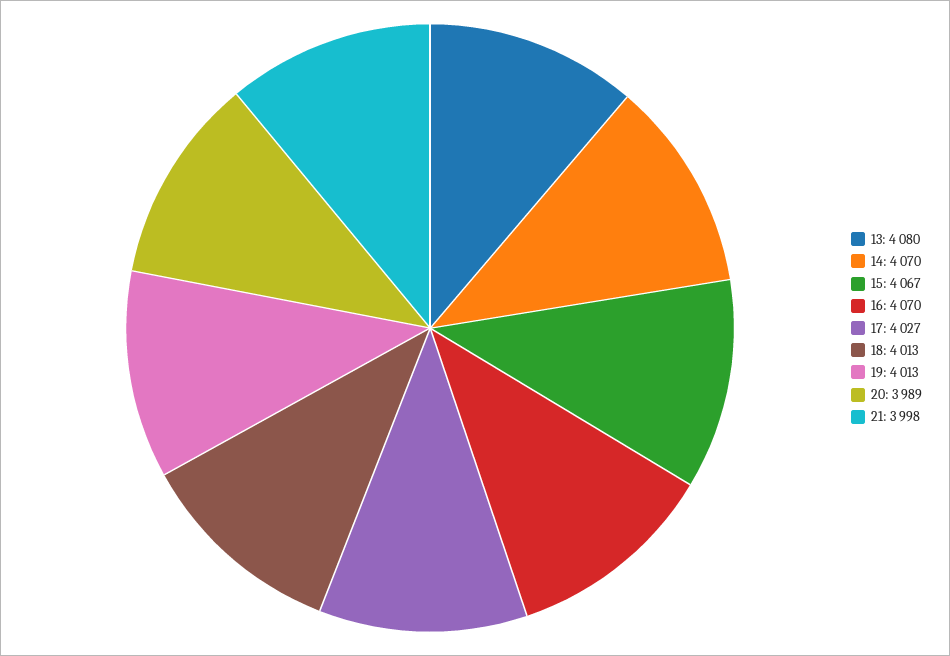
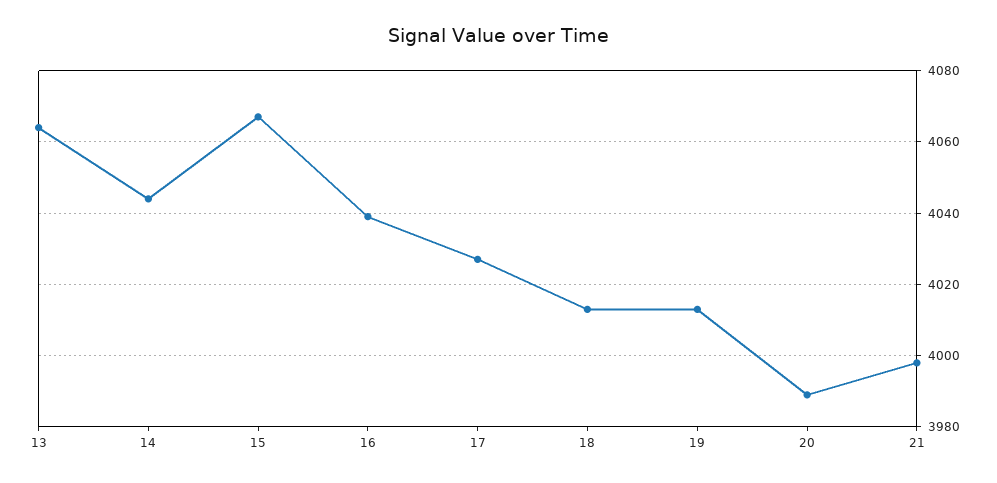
  {
-   "13": 4080,
+   "13": 4065,
-   "14": 4070,
+   "14": 4045,
    "15": 4067,
-   "16": 4070,
+   "16": 4040,
    "17": 4027,
    "18": 4013,
    "19": 4013,
    "20": 3989,
    "21": 3998
  }

